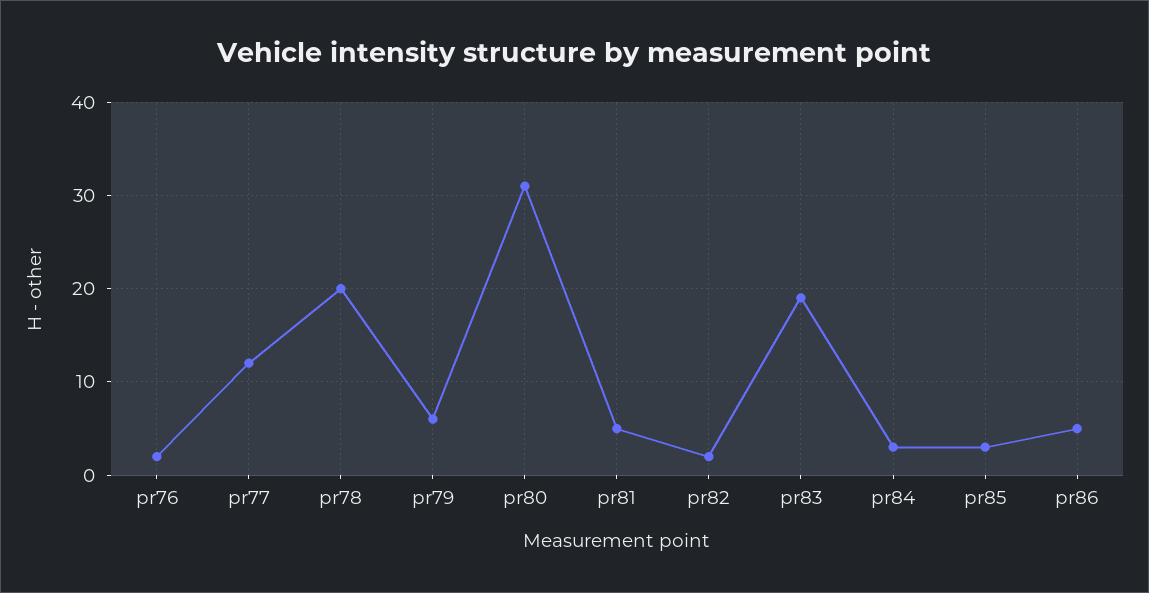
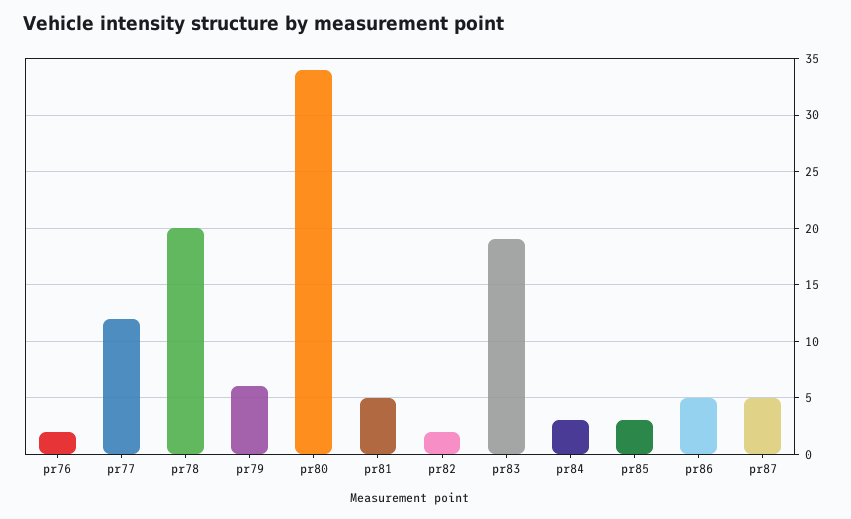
  {
    "pr76": 2,
    "pr77": 12,
    "pr78": 20,
    "pr79": 6,
-   "pr80": 31,
+   "pr80": 34,
    "pr81": 5,
    "pr82": 2,
    "pr83": 19,
    "pr84": 3,
    "pr85": 3,
-   "pr86": 5
+   "pr86": 5,
+   "pr87": 5
  }

